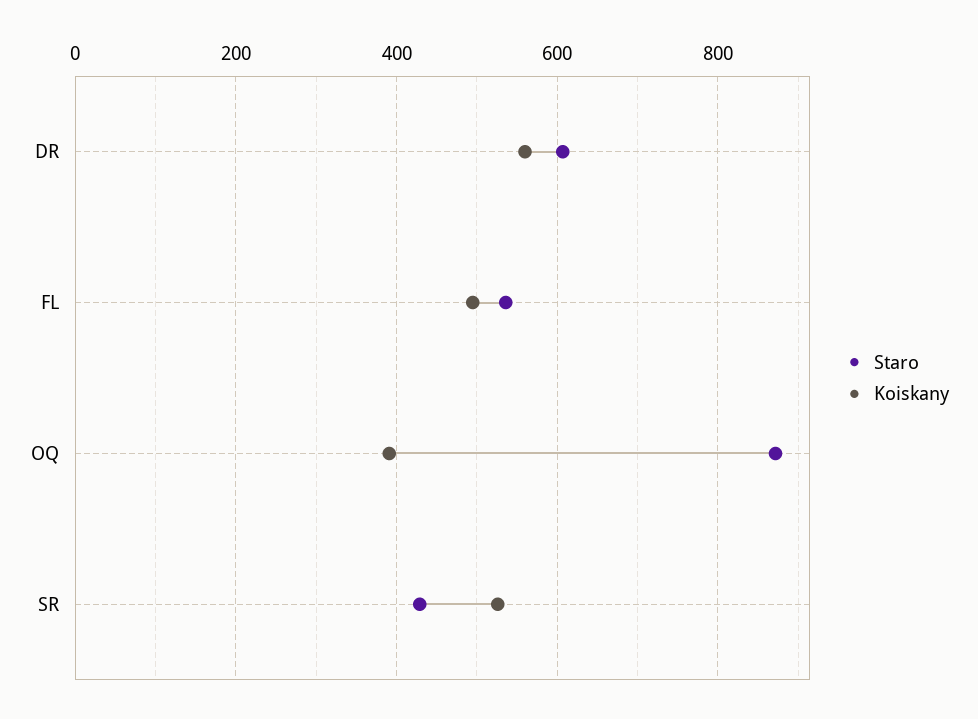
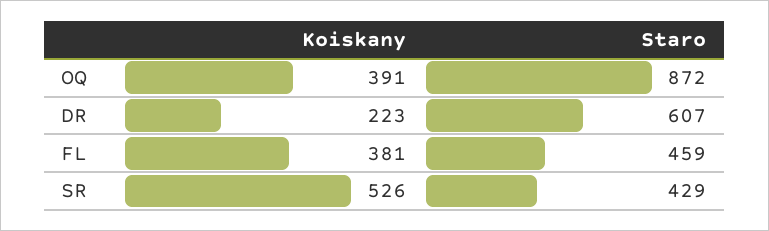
  {
    "Staro": {
      "DR": 607,
-     "FL": 540,
+     "FL": 459,
      "OQ": 872,
      "SR": 429
    },
    "Koiskany": {
-     "DR": 560,
+     "DR": 223,
-     "FL": 500,
+     "FL": 381,
      "OQ": 391,
      "SR": 526
    }
  }

